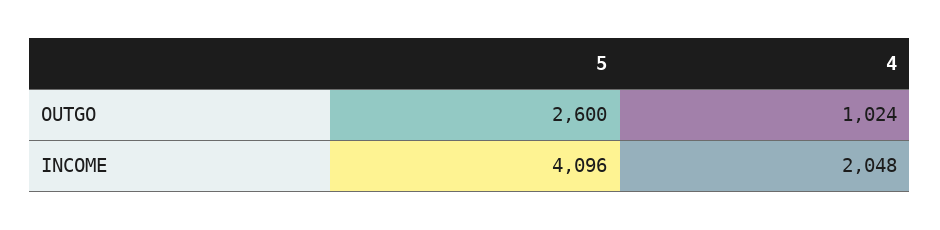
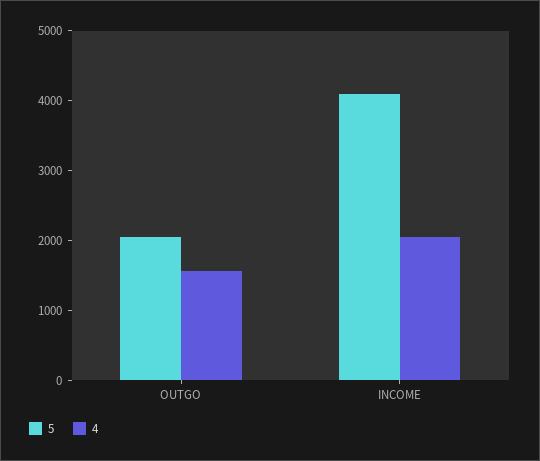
  {
    "5": {
-     "OUTGO": 2600,
+     "OUTGO": 2000,
      "INCOME": 4096
    },
    "4": {
-     "OUTGO": 1024,
+     "OUTGO": 1600,
      "INCOME": 2048
    }
  }

